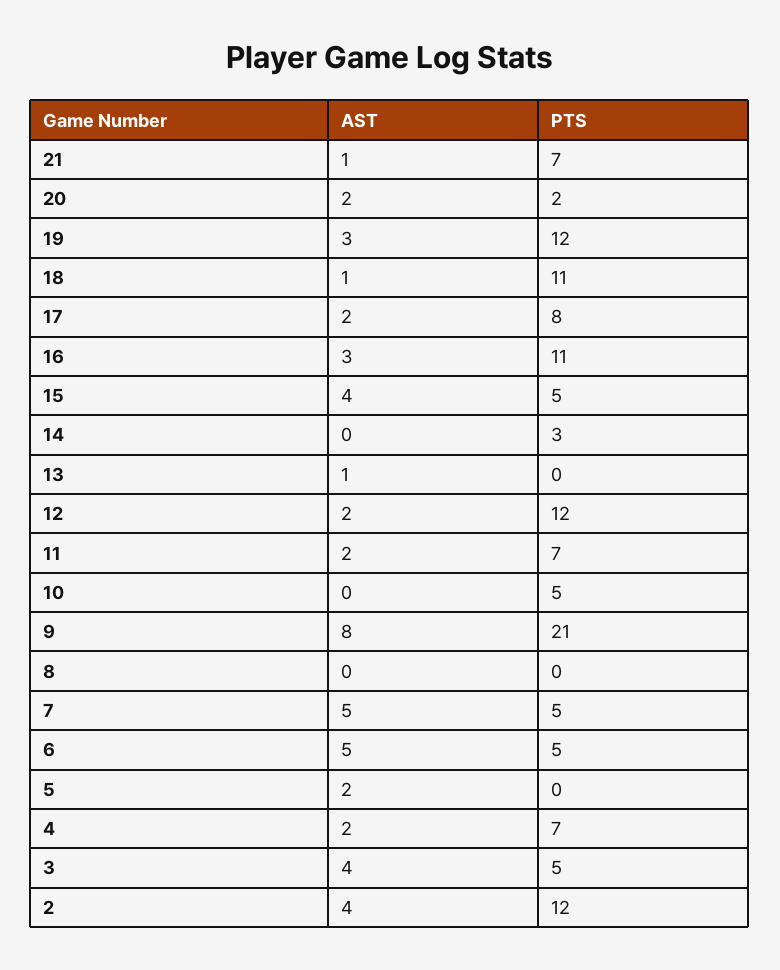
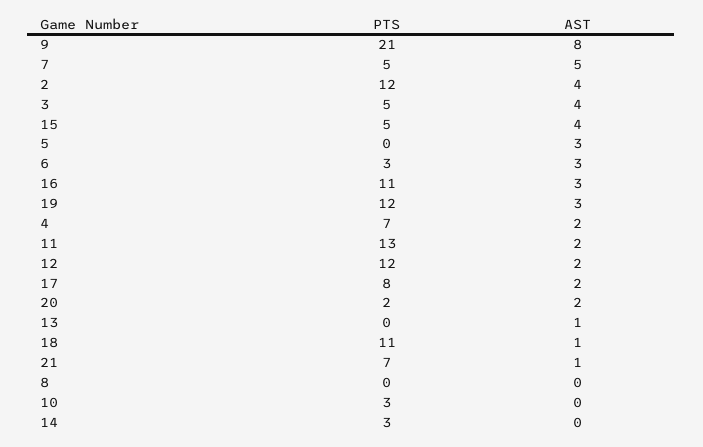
  {
    "AST": {
      "21": 1,
      "20": 2,
      "19": 3,
      "18": 1,
      "17": 2,
      "16": 3,
      "15": 4,
      "14": 0,
      "13": 1,
      "12": 2,
      "11": 2,
      "10": 0,
      "9": 8,
      "8": 0,
      "7": 5,
-     "6": 5,
+     "6": 3,
-     "5": 2,
+     "5": 3,
      "4": 2,
      "3": 4,
      "2": 4
    },
    "PTS": {
      "21": 7,
      "20": 2,
      "19": 12,
      "18": 11,
      "17": 8,
      "16": 11,
      "15": 5,
      "14": 3,
      "13": 0,
      "12": 12,
-     "11": 7,
+     "11": 13,
-     "10": 5,
+     "10": 3,
      "9": 21,
      "8": 0,
      "7": 5,
-     "6": 5,
+     "6": 3,
      "5": 0,
      "4": 7,
      "3": 5,
      "2": 12
    }
  }

